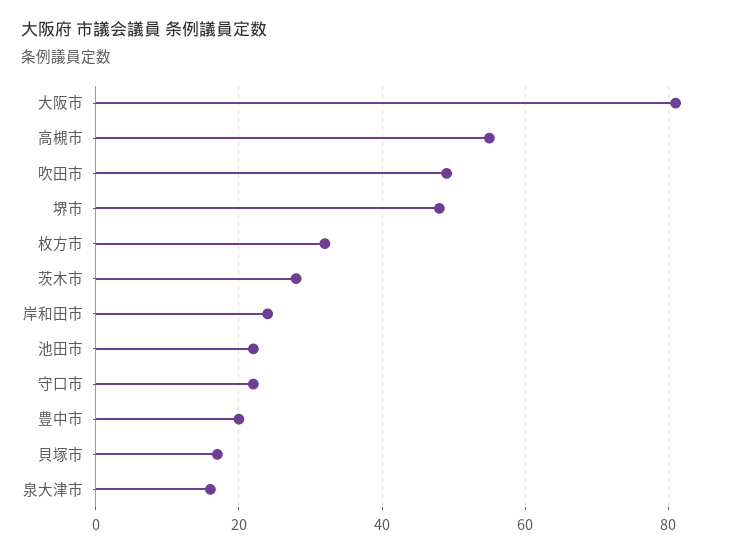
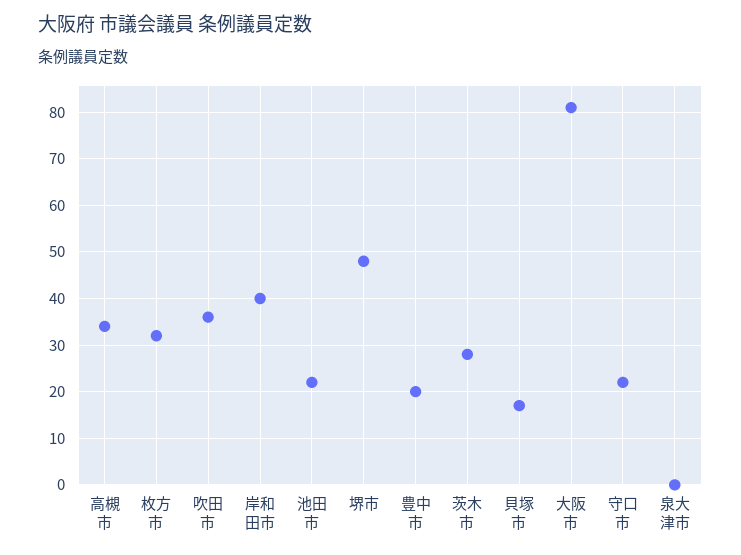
  {
    "大阪市": 80,
-   "高槻市": 55,
+   "高槻市": 35,
-   "吹田市": 50,
+   "吹田市": 35,
    "堺市": 50,
    "枚方市": 30,
    "茨木市": 30,
-   "岸和田市": 25,
+   "岸和田市": 40,
    "池田市": 20,
    "守口市": 20,
    "豊中市": 20,
    "貝塚市": 15,
-   "泉大津市": 15
+   "泉大津市": 0
  }

